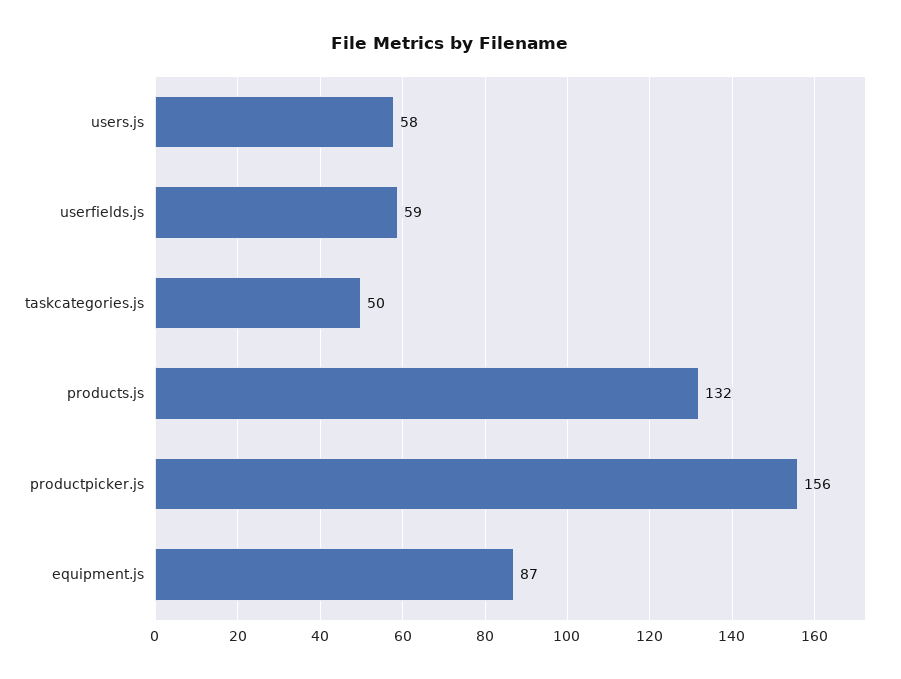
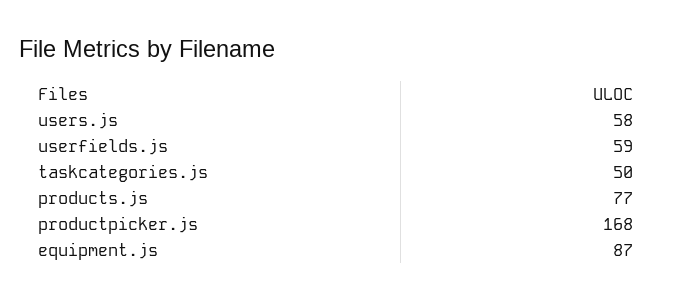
  {
    "users.js": 58,
    "userfields.js": 59,
    "taskcategories.js": 50,
-   "products.js": 132,
+   "products.js": 77,
-   "productpicker.js": 156,
+   "productpicker.js": 168,
    "equipment.js": 87
  }

